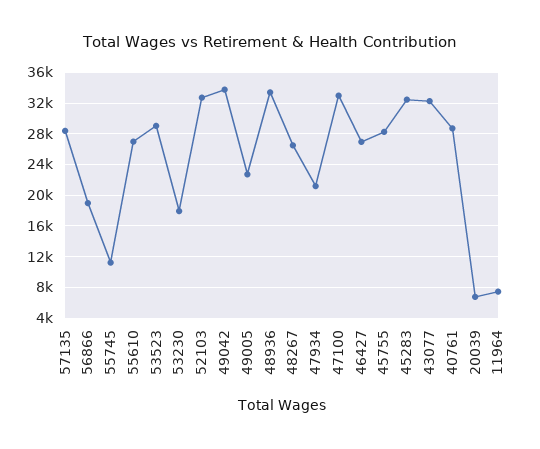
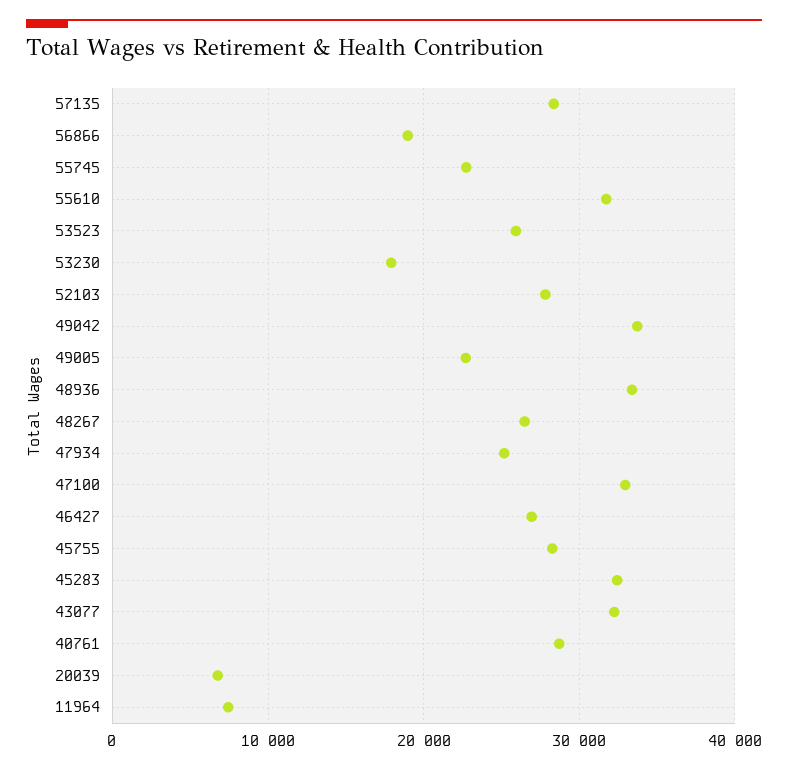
  {
    "57135": 28000,
    "56866": 19000,
-   "55745": 11000,
+   "55745": 23000,
-   "55610": 27000,
+   "55610": 32000,
-   "53523": 29000,
+   "53523": 26000,
    "53230": 18000,
-   "52103": 33000,
+   "52103": 28000,
    "49042": 34000,
    "49005": 23000,
    "48936": 33000,
    "48267": 26000,
-   "47934": 21000,
+   "47934": 25000,
    "47100": 33000,
    "46427": 27000,
    "45755": 28000,
    "45283": 32000,
    "43077": 32000,
    "40761": 29000,
    "20039": 7000,
    "11964": 7000
  }

